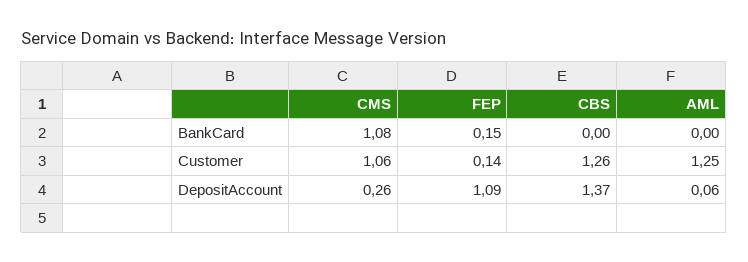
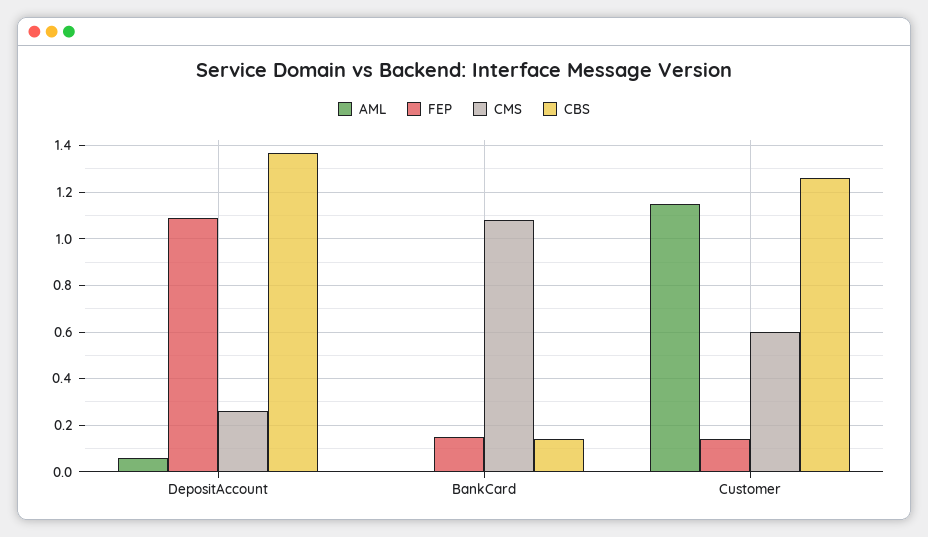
  {
    "CMS": {
      "BankCard": 1.08,
-     "Customer": 1.06,
+     "Customer": 0.6,
      "DepositAccount": 0.26
    },
    "FEP": {
      "BankCard": 0.15,
      "Customer": 0.14,
      "DepositAccount": 1.09
    },
    "CBS": {
-     "BankCard": 0,
+     "BankCard": 0.15,
      "Customer": 1.26,
      "DepositAccount": 1.37
    },
    "AML": {
      "BankCard": 0,
-     "Customer": 1.25,
+     "Customer": 1.15,
      "DepositAccount": 0.06
    }
  }

